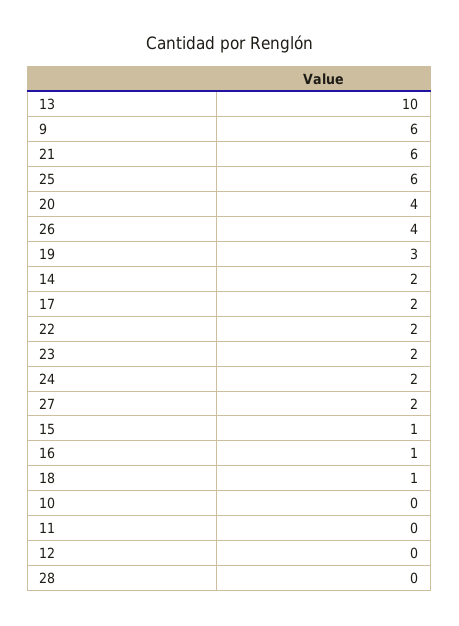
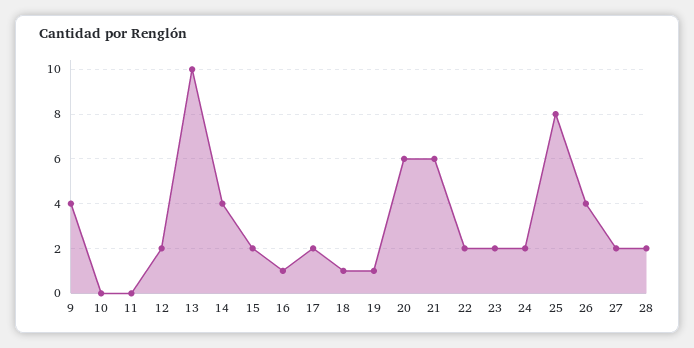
  {
    "13": 10,
-   "9": 6,
+   "9": 4,
    "21": 6,
-   "25": 6,
+   "25": 8,
-   "20": 4,
+   "20": 6,
    "26": 4,
-   "19": 3,
+   "19": 1,
-   "14": 2,
+   "14": 4,
    "17": 2,
    "22": 2,
    "23": 2,
    "24": 2,
    "27": 2,
-   "15": 1,
+   "15": 2,
    "16": 1,
    "18": 1,
    "10": 0,
    "11": 0,
-   "12": 0,
+   "12": 2,
-   "28": 0
+   "28": 2
  }

